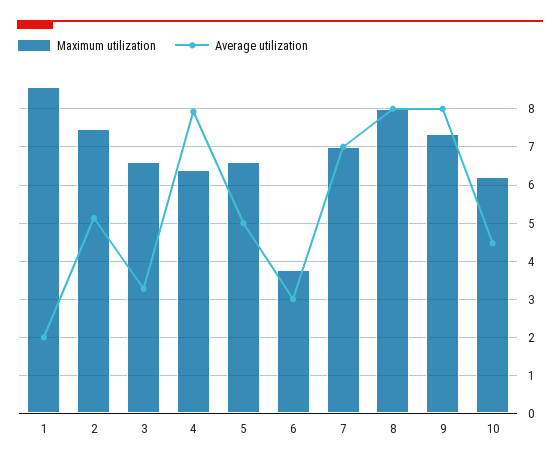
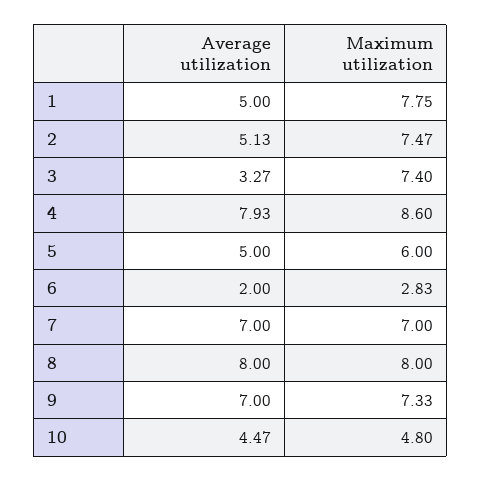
  {
    "Maximum utilization": {
-     "1": 8.6,
+     "1": 7.75,
      "2": 7.47,
-     "3": 6.6,
+     "3": 7.4,
-     "4": 6.4,
+     "4": 8.6,
-     "5": 6.6,
+     "5": 6,
-     "6": 3.8,
+     "6": 2.83,
      "7": 7,
      "8": 8,
      "9": 7.33,
-     "10": 6.2
+     "10": 4.8
    },
    "Average utilization": {
-     "1": 2,
+     "1": 5,
      "2": 5.13,
      "3": 3.27,
      "4": 7.93,
      "5": 5,
-     "6": 3,
+     "6": 2,
      "7": 7,
      "8": 8,
-     "9": 8,
+     "9": 7,
      "10": 4.47
    }
  }

